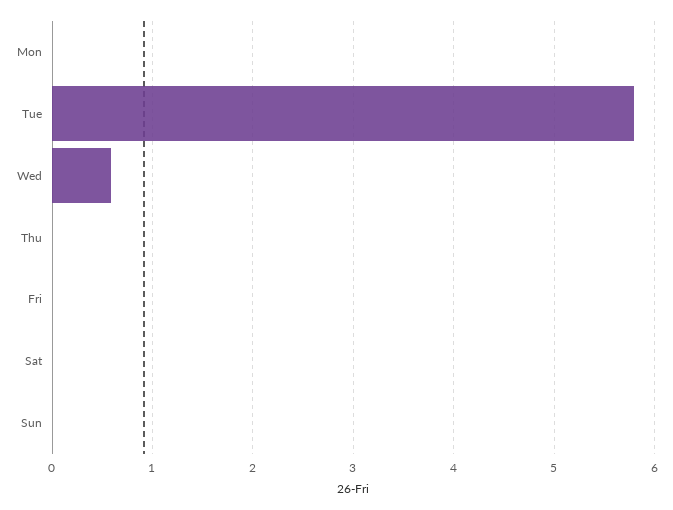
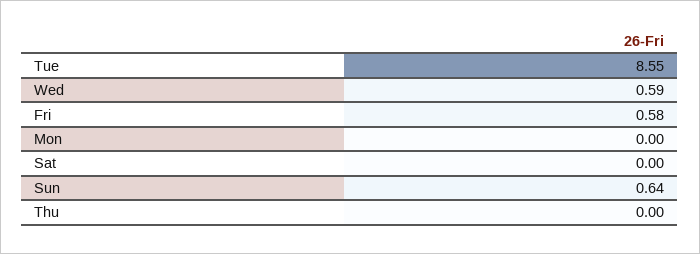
  {
    "Mon": 0,
-   "Tue": 5.8,
+   "Tue": 8.55,
    "Wed": 0.59,
    "Thu": 0,
-   "Fri": 0,
+   "Fri": 0.58,
    "Sat": 0,
-   "Sun": 0
+   "Sun": 0.64
  }

